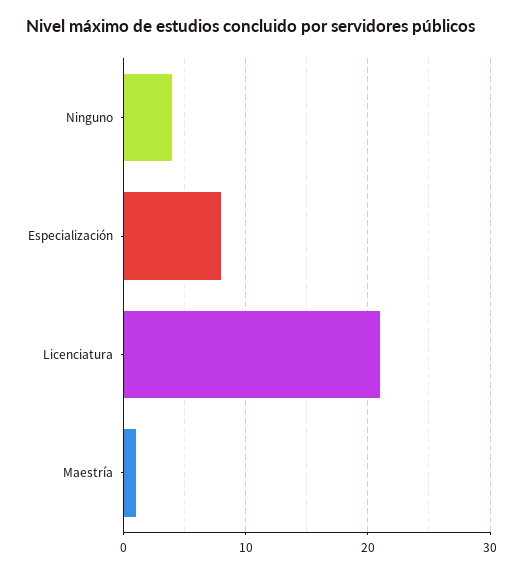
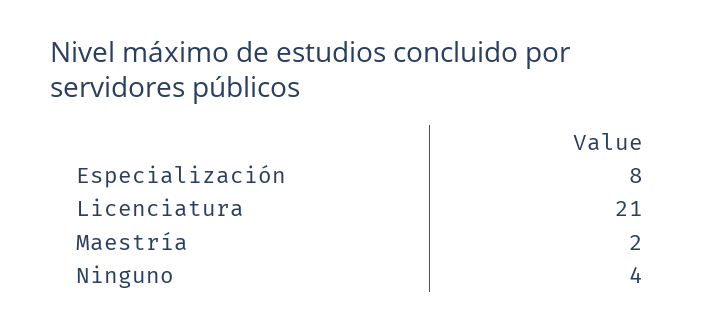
  {
    "Ninguno": 4,
    "Especialización": 8,
    "Licenciatura": 21,
-   "Maestría": 1
+   "Maestría": 2
  }

